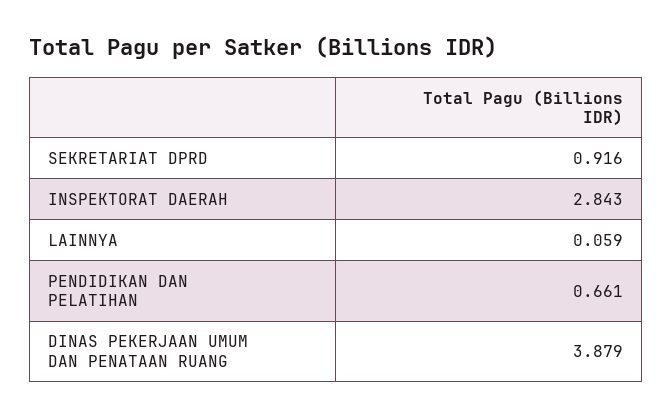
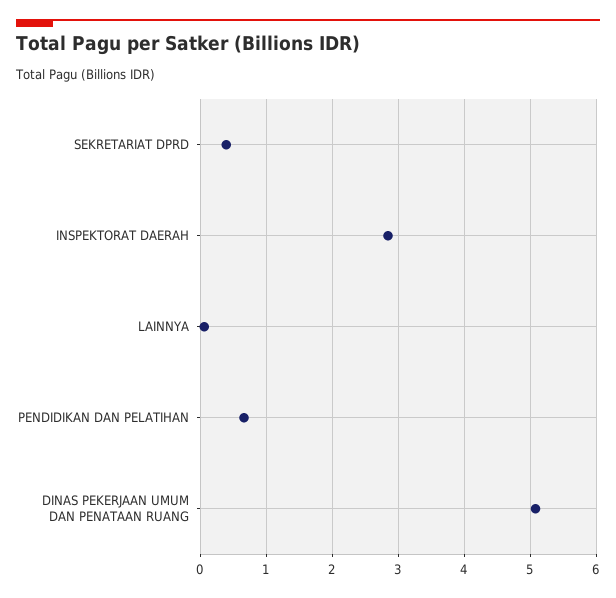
  {
-   "SEKRETARIAT DPRD": 0.916,
+   "SEKRETARIAT DPRD": 0.4,
    "INSPEKTORAT DAERAH": 2.843,
    "LAINNYA": 0.059,
    "PENDIDIKAN DAN PELATIHAN": 0.661,
-   "DINAS PEKERJAAN UMUM DAN PENATAAN RUANG": 3.879
+   "DINAS PEKERJAAN UMUM DAN PENATAAN RUANG": 5.1
  }

